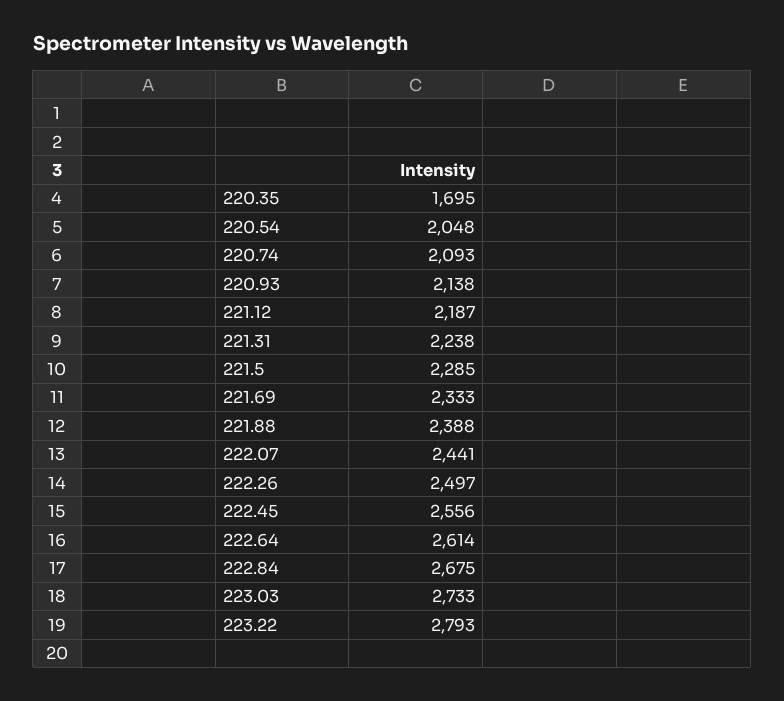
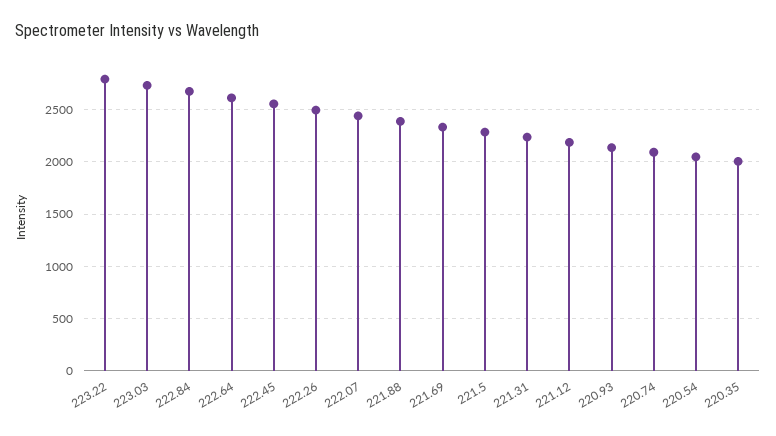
  {
-   "220.35": 1695,
+   "220.35": 2000,
    "220.54": 2048,
    "220.74": 2093,
    "220.93": 2138,
    "221.12": 2187,
    "221.31": 2238,
    "221.5": 2285,
    "221.69": 2333,
    "221.88": 2388,
    "222.07": 2441,
    "222.26": 2497,
    "222.45": 2556,
    "222.64": 2614,
    "222.84": 2675,
    "223.03": 2733,
    "223.22": 2793
  }

